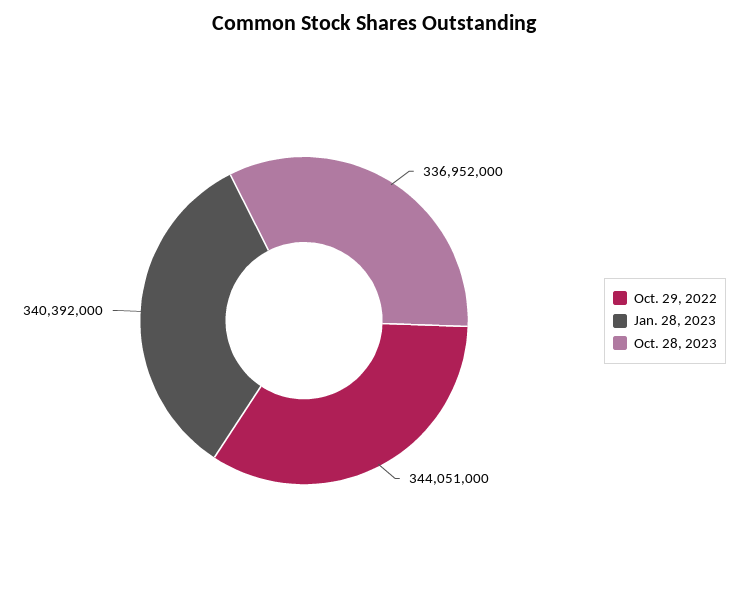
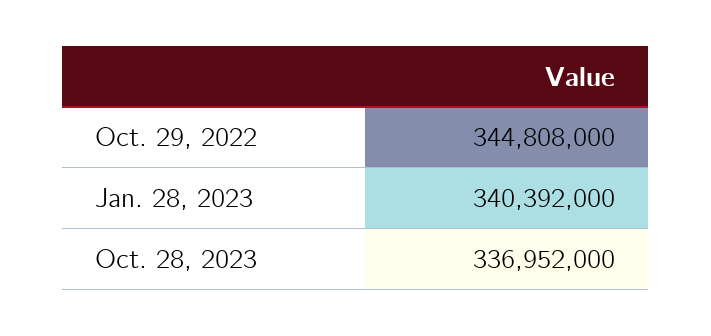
  {
-   "Oct. 29, 2022": 344051000,
+   "Oct. 29, 2022": 344808000,
    "Jan. 28, 2023": 340392000,
    "Oct. 28, 2023": 336952000
  }

